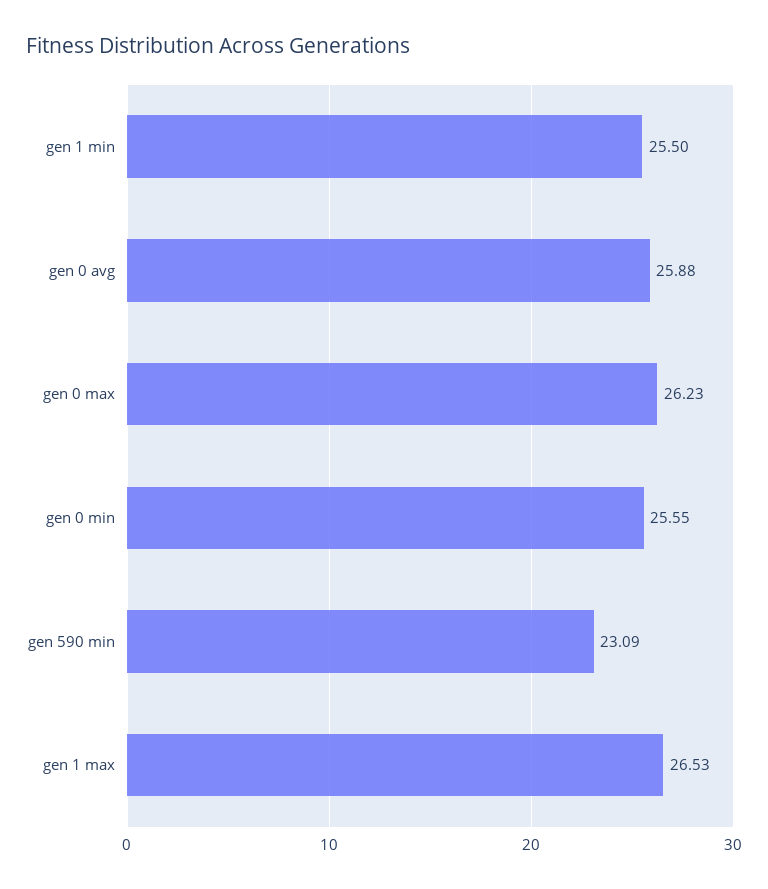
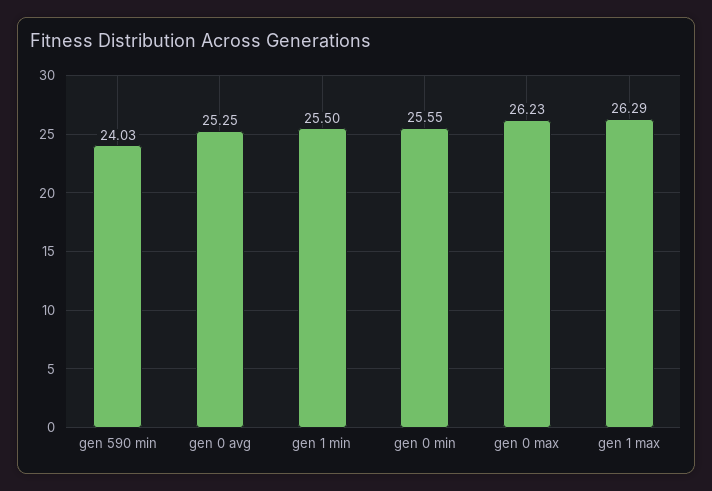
  {
    "gen 1 min": 25.5,
-   "gen 0 avg": 25.88,
+   "gen 0 avg": 25.25,
    "gen 0 max": 26.23,
    "gen 0 min": 25.55,
-   "gen 590 min": 23.09,
+   "gen 590 min": 24.03,
-   "gen 1 max": 26.53
+   "gen 1 max": 26.29
  }

